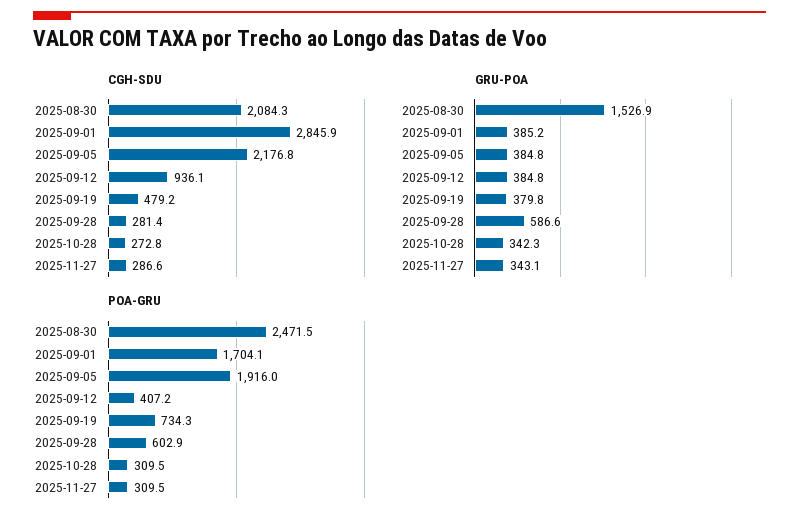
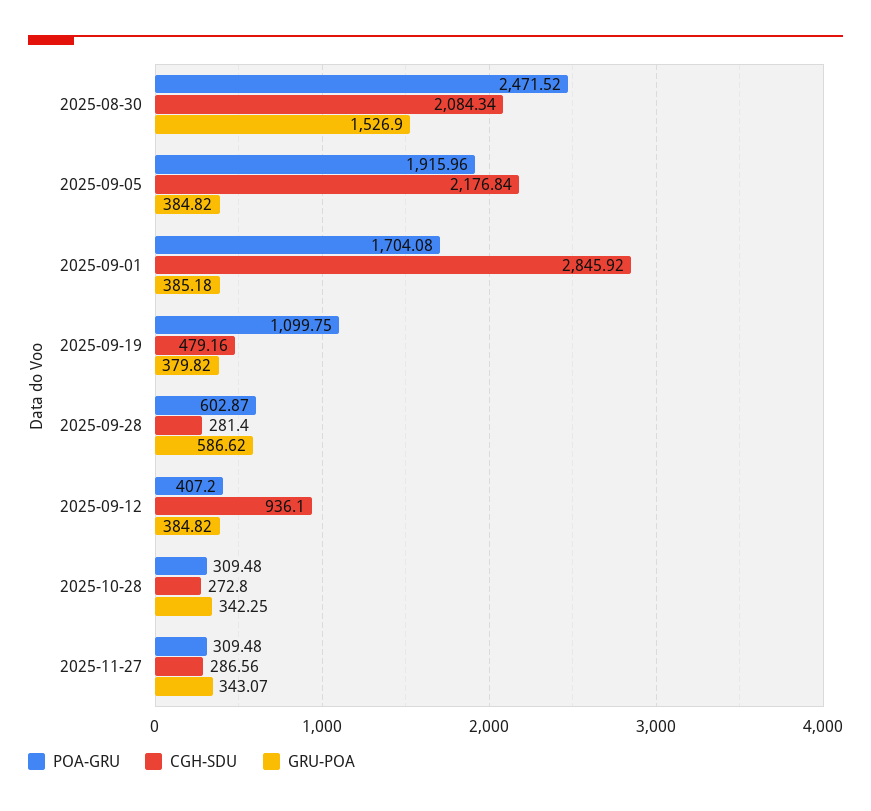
  {
    "CGH-SDU": {
      "2025-08-30": 2084.34,
      "2025-09-01": 2845.92,
      "2025-09-05": 2176.84,
      "2025-09-12": 936.1,
      "2025-09-19": 479.16,
      "2025-09-28": 281.4,
      "2025-10-28": 272.8,
      "2025-11-27": 286.56
    },
    "GRU-POA": {
      "2025-08-30": 1526.9,
      "2025-09-01": 385.18,
      "2025-09-05": 384.82,
      "2025-09-12": 384.82,
      "2025-09-19": 379.82,
      "2025-09-28": 586.62,
      "2025-10-28": 342.25,
      "2025-11-27": 343.07
    },
    "POA-GRU": {
      "2025-08-30": 2471.52,
      "2025-09-01": 1704.08,
      "2025-09-05": 1915.96,
      "2025-09-12": 407.2,
-     "2025-09-19": 734.3,
+     "2025-09-19": 1099.75,
      "2025-09-28": 602.87,
      "2025-10-28": 309.48,
      "2025-11-27": 309.48
    }
  }

